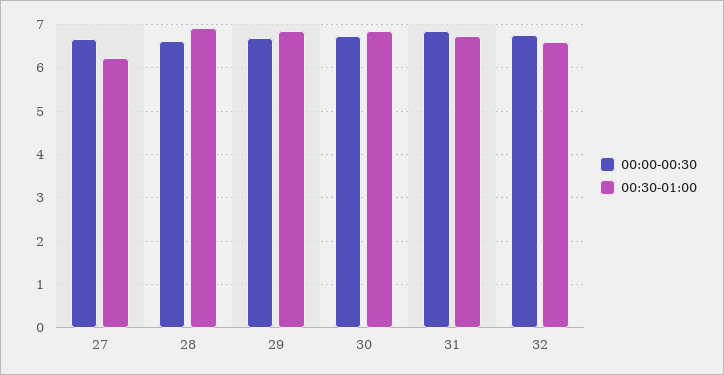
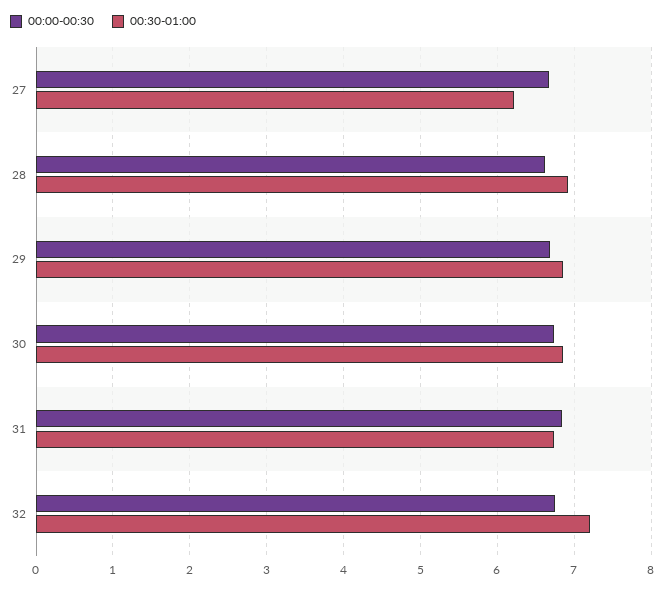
  {
    "00:00-00:30": {
      "27": 6.7,
      "28": 6.6,
      "29": 6.7,
      "30": 6.7,
      "31": 6.8,
      "32": 6.8
    },
    "00:30-01:00": {
      "27": 6.2,
      "28": 6.9,
      "29": 6.9,
      "30": 6.9,
      "31": 6.7,
-     "32": 6.6
+     "32": 7.2
    }
  }

